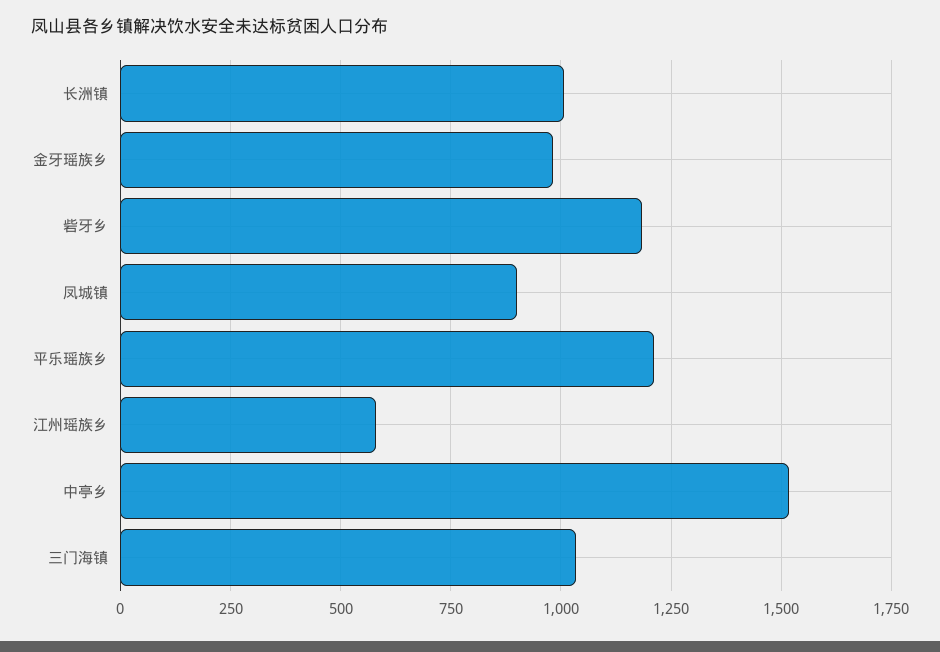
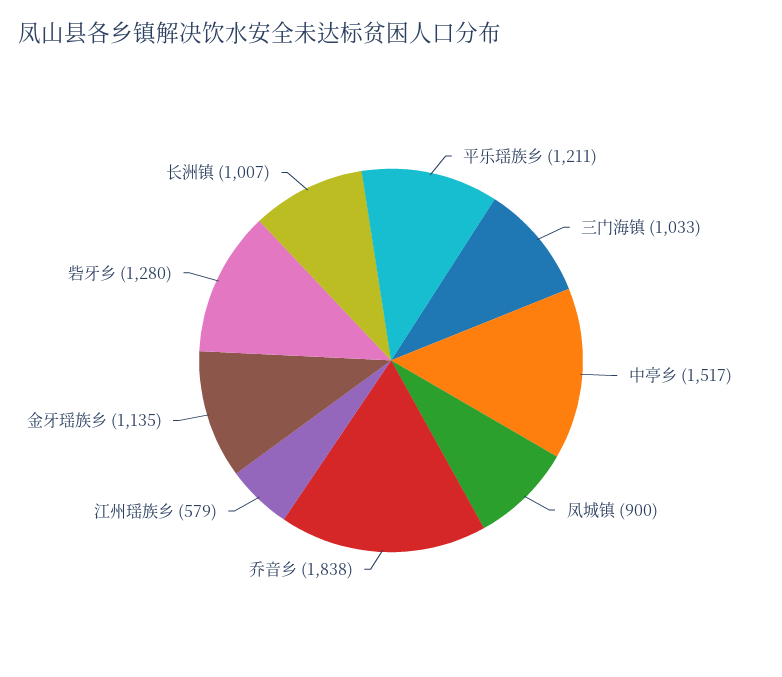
  {
    "长洲镇": 1007,
-   "金牙瑶族乡": 975,
+   "金牙瑶族乡": 1135,
-   "砦牙乡": 1175,
+   "砦牙乡": 1280,
    "凤城镇": 900,
    "平乐瑶族乡": 1211,
    "江州瑶族乡": 579,
    "中亭乡": 1517,
-   "三门海镇": 1033
+   "三门海镇": 1033,
+   "乔音乡": 1838
  }

